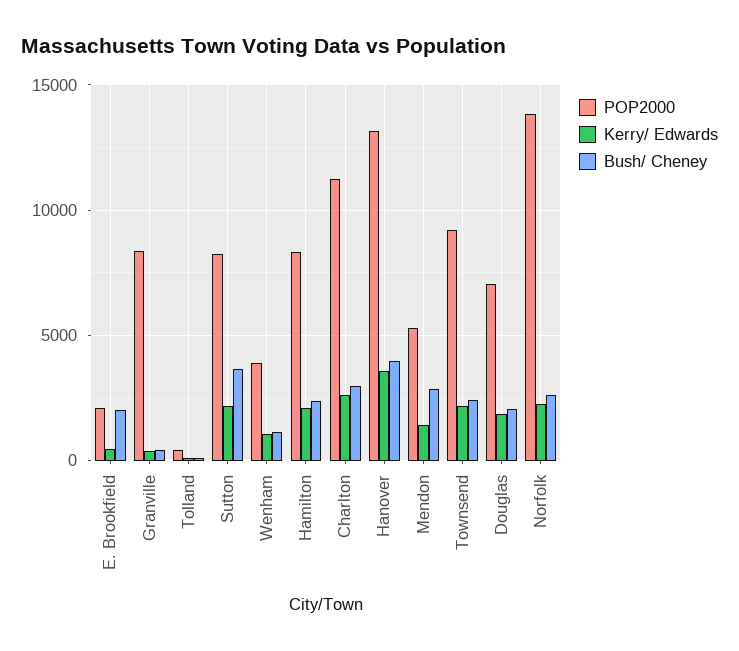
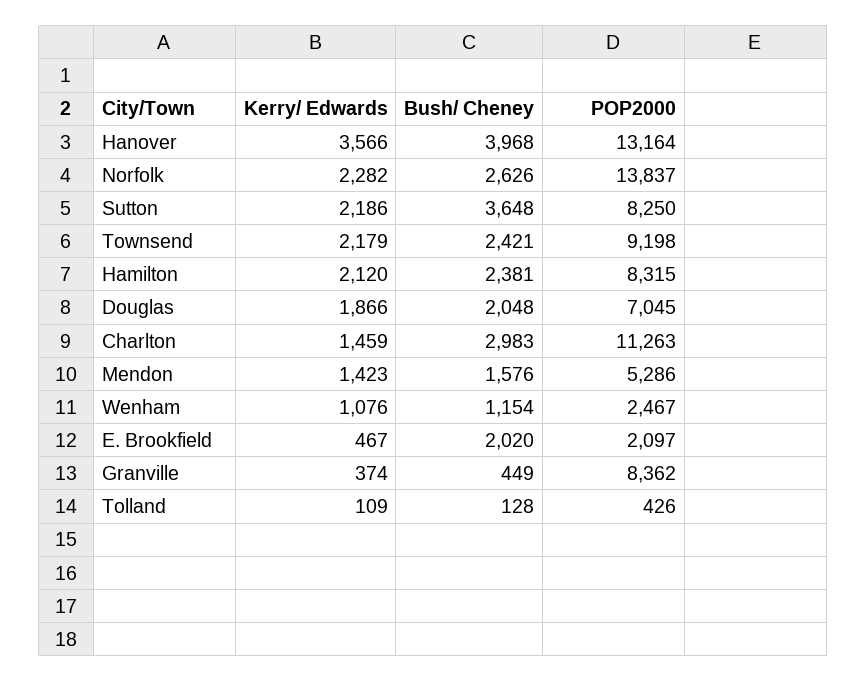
  {
    "POP2000": {
      "E. Brookfield": 2097,
      "Granville": 8362,
      "Tolland": 426,
      "Sutton": 8250,
-     "Wenham": 4000,
+     "Wenham": 2467,
      "Hamilton": 8315,
      "Charlton": 11263,
      "Hanover": 13164,
      "Mendon": 5286,
      "Townsend": 9198,
      "Douglas": 7045,
      "Norfolk": 13837
    },
    "Kerry/ Edwards": {
      "E. Brookfield": 467,
      "Granville": 374,
      "Tolland": 109,
      "Sutton": 2186,
      "Wenham": 1076,
      "Hamilton": 2120,
-     "Charlton": 2500,
+     "Charlton": 1459,
      "Hanover": 3566,
      "Mendon": 1423,
      "Townsend": 2179,
      "Douglas": 1866,
      "Norfolk": 2282
    },
    "Bush/ Cheney": {
      "E. Brookfield": 2020,
      "Granville": 449,
      "Tolland": 128,
      "Sutton": 3648,
      "Wenham": 1154,
      "Hamilton": 2381,
      "Charlton": 2983,
      "Hanover": 3968,
-     "Mendon": 3000,
+     "Mendon": 1576,
      "Townsend": 2421,
      "Douglas": 2048,
      "Norfolk": 2626
    }
  }

